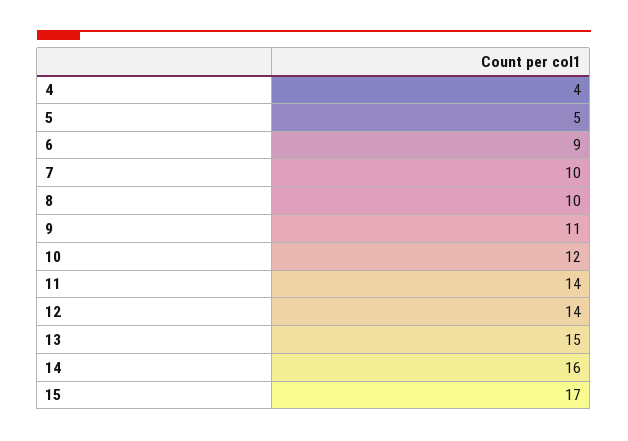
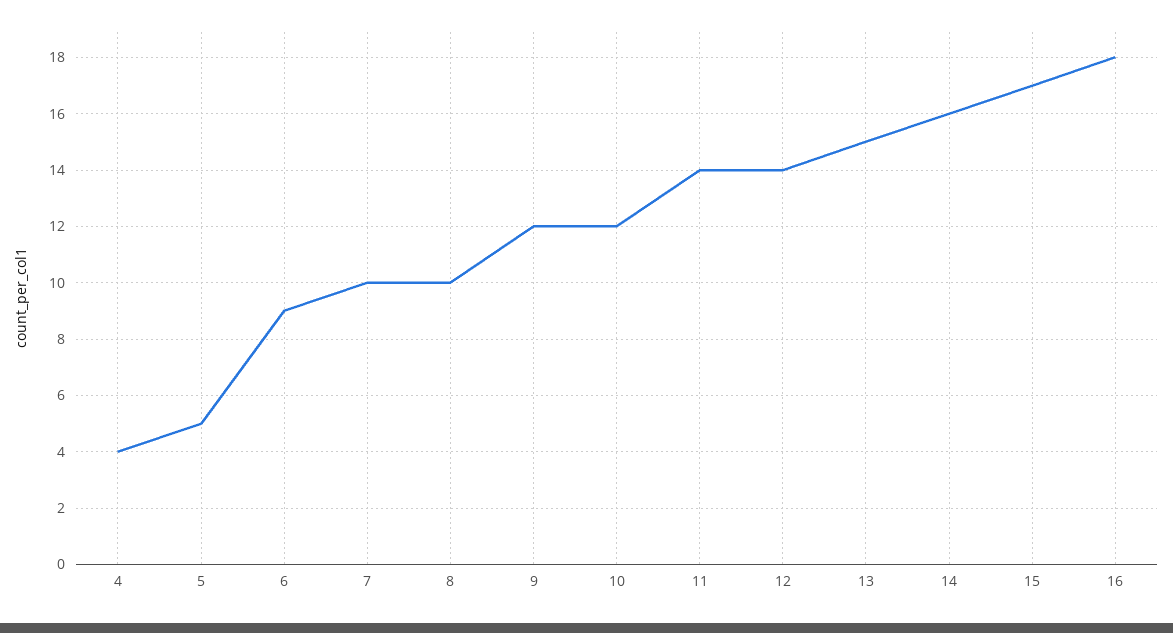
  {
    "4": 4,
    "5": 5,
    "6": 9,
    "7": 10,
    "8": 10,
-   "9": 11,
+   "9": 12,
    "10": 12,
    "11": 14,
    "12": 14,
    "13": 15,
    "14": 16,
-   "15": 17
+   "15": 17,
+   "16": 18
  }

